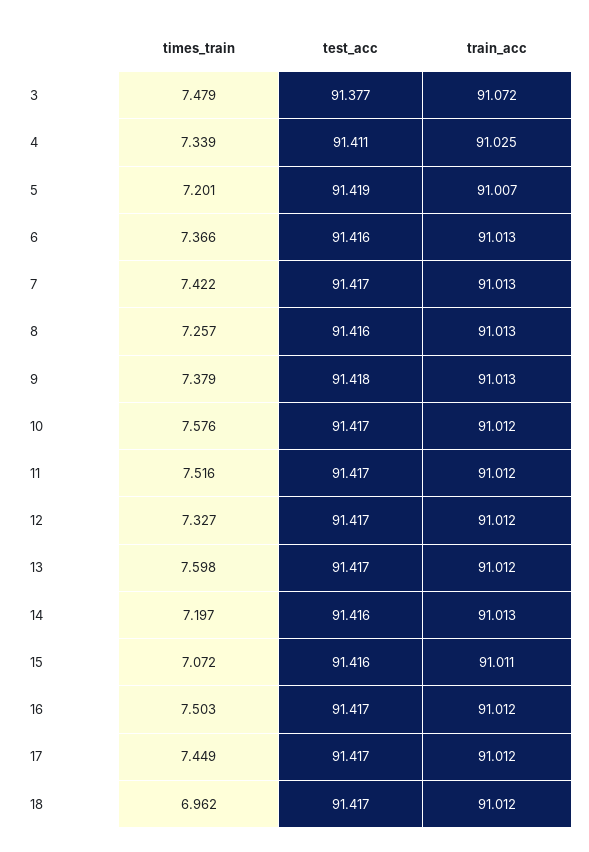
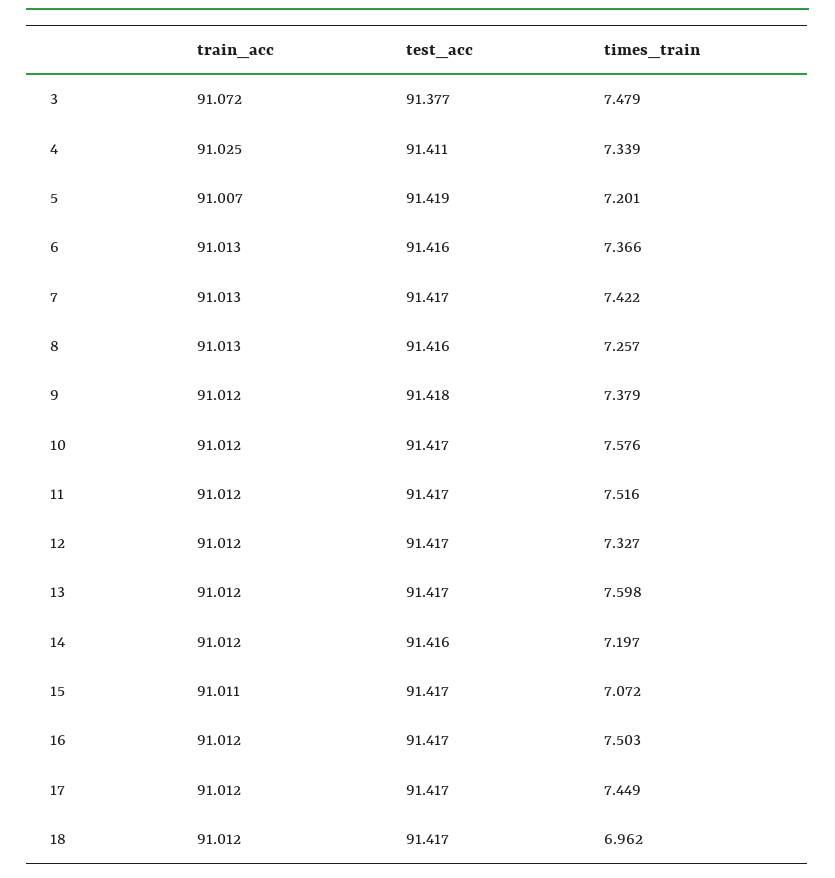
  {
    "times_train": {
      "3": 7.479,
      "4": 7.339,
      "5": 7.201,
      "6": 7.366,
      "7": 7.422,
      "8": 7.257,
      "9": 7.379,
      "10": 7.576,
      "11": 7.516,
      "12": 7.327,
      "13": 7.598,
      "14": 7.197,
      "15": 7.072,
      "16": 7.503,
      "17": 7.449,
      "18": 6.962
    },
    "test_acc": {
      "3": 91.377,
      "4": 91.411,
      "5": 91.419,
      "6": 91.416,
      "7": 91.417,
      "8": 91.416,
      "9": 91.418,
      "10": 91.417,
      "11": 91.417,
      "12": 91.417,
      "13": 91.417,
      "14": 91.416,
-     "15": 91.416,
+     "15": 91.417,
      "16": 91.417,
      "17": 91.417,
      "18": 91.417
    },
    "train_acc": {
      "3": 91.072,
      "4": 91.025,
      "5": 91.007,
      "6": 91.013,
      "7": 91.013,
      "8": 91.013,
-     "9": 91.013,
+     "9": 91.012,
      "10": 91.012,
      "11": 91.012,
      "12": 91.012,
      "13": 91.012,
-     "14": 91.013,
+     "14": 91.012,
      "15": 91.011,
      "16": 91.012,
      "17": 91.012,
      "18": 91.012
    }
  }

